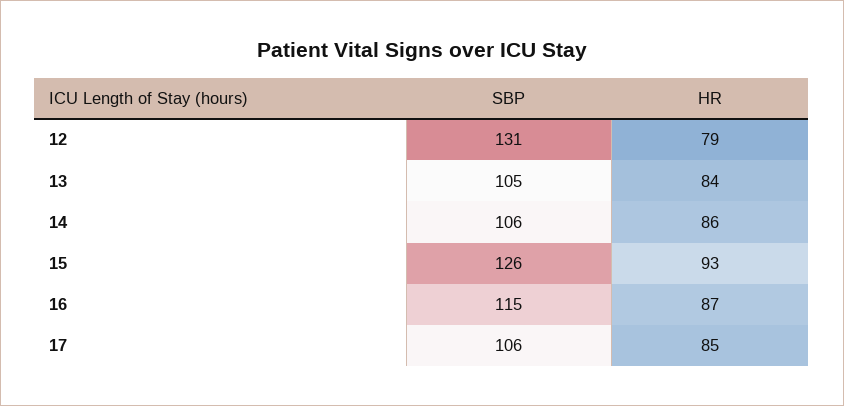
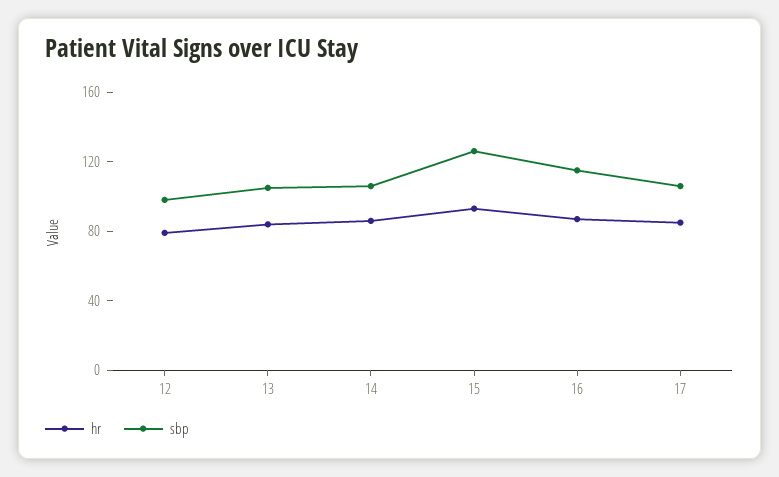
  {
    "SBP": {
-     "12": 131,
+     "12": 100,
      "13": 105,
      "14": 106,
      "15": 126,
      "16": 115,
      "17": 106
    },
    "HR": {
      "12": 79,
      "13": 84,
      "14": 86,
      "15": 93,
      "16": 87,
      "17": 85
    }
  }

